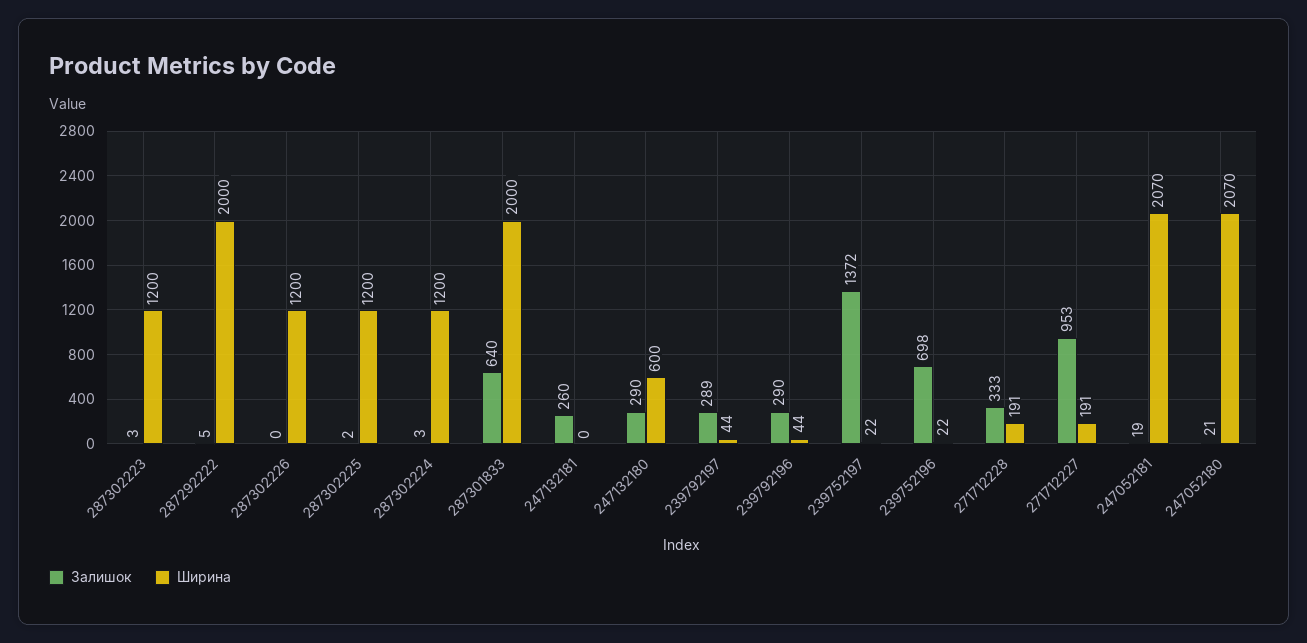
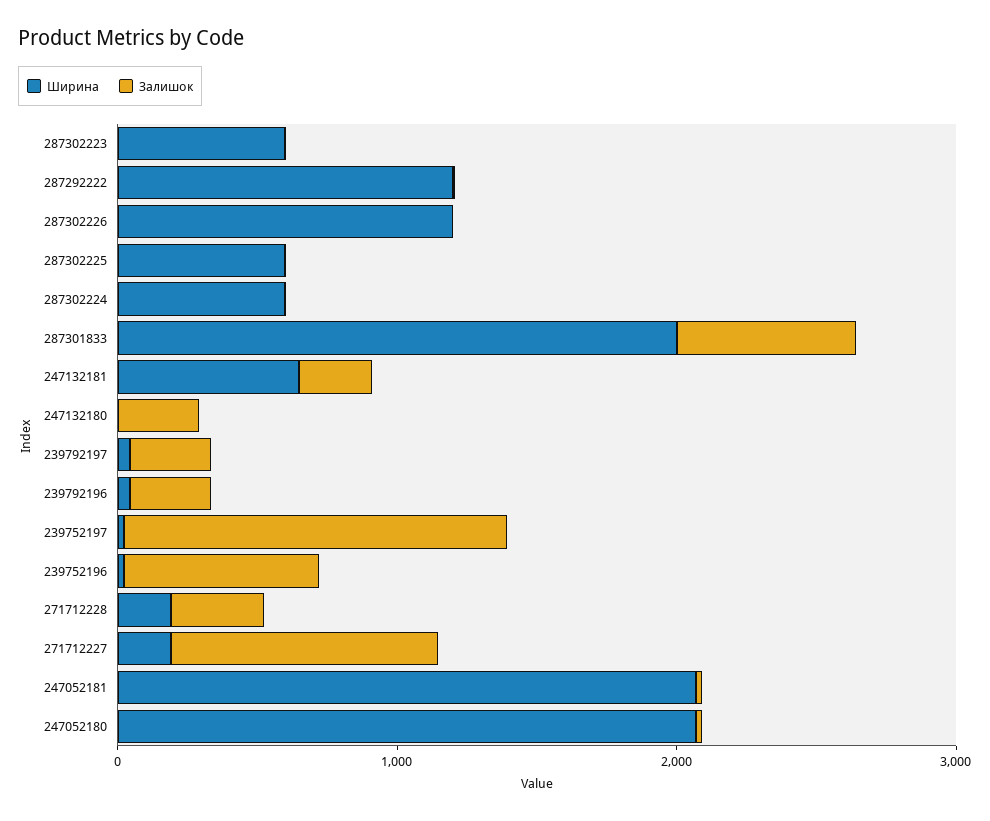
  {
    "Залишок": {
      "287302223": 3,
      "287292222": 5,
      "287302226": 0,
      "287302225": 2,
      "287302224": 3,
      "287301833": 640,
      "247132181": 260,
      "247132180": 290,
      "239792197": 289,
      "239792196": 290,
      "239752197": 1372,
      "239752196": 698,
      "271712228": 333,
      "271712227": 953,
      "247052181": 19,
      "247052180": 21
    },
    "Ширина": {
-     "287302223": 1200,
+     "287302223": 600,
-     "287292222": 2000,
+     "287292222": 1200,
      "287302226": 1200,
-     "287302225": 1200,
+     "287302225": 600,
-     "287302224": 1200,
+     "287302224": 600,
      "287301833": 2000,
-     "247132181": 0,
+     "247132181": 600,
-     "247132180": 600,
+     "247132180": 0,
      "239792197": 44,
      "239792196": 44,
      "239752197": 22,
      "239752196": 22,
      "271712228": 191,
      "271712227": 191,
      "247052181": 2070,
      "247052180": 2070
    }
  }

